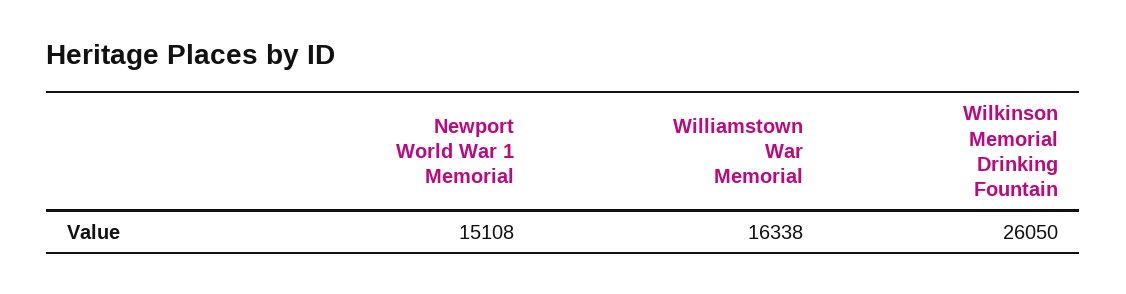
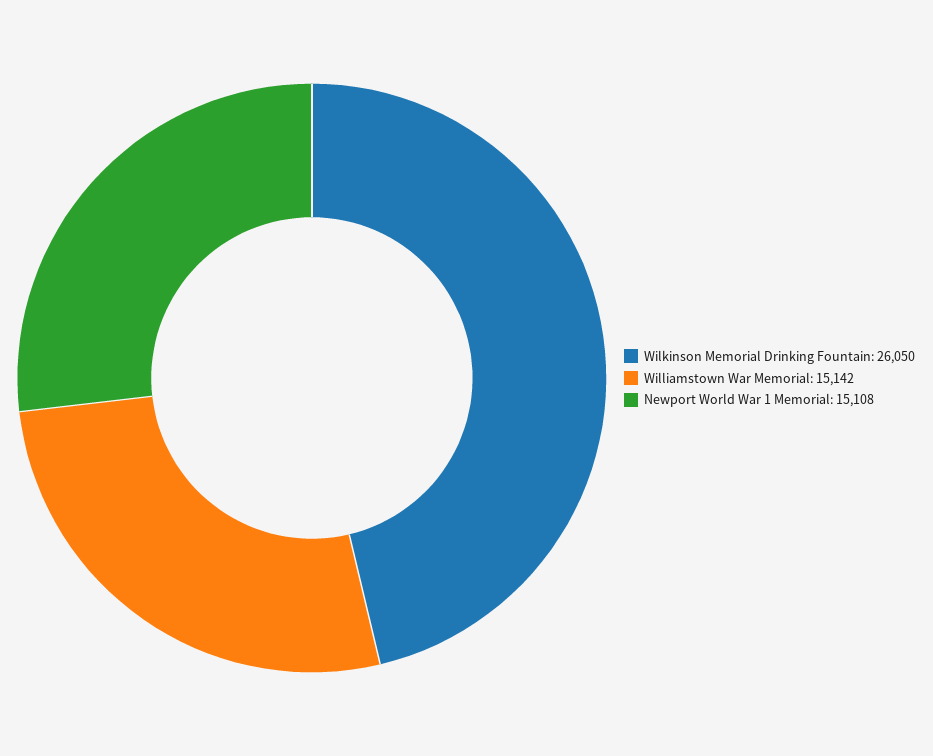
  {
    "Newport World War 1 Memorial": 15108,
-   "Williamstown War Memorial": 16338,
+   "Williamstown War Memorial": 15142,
    "Wilkinson Memorial Drinking Fountain": 26050
  }

